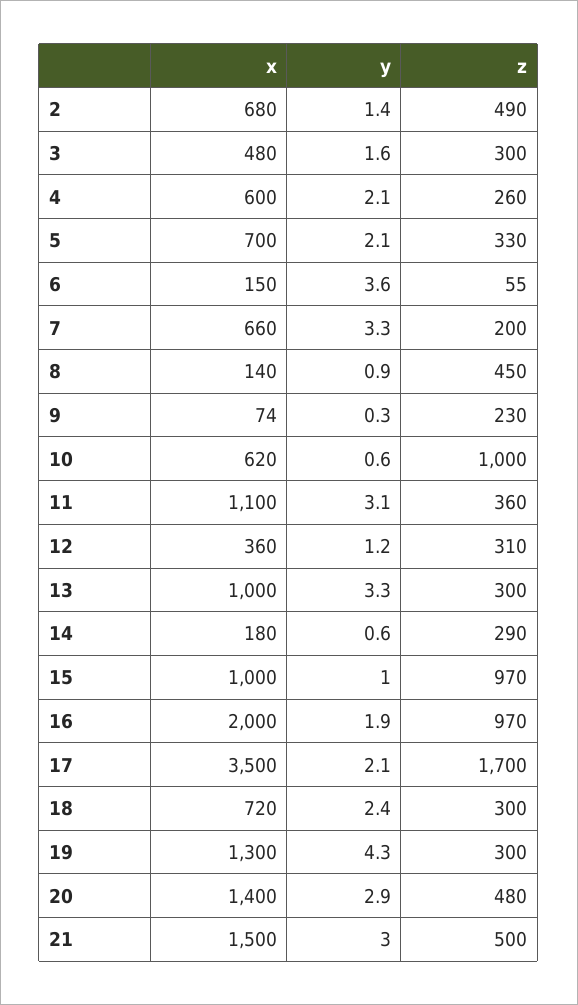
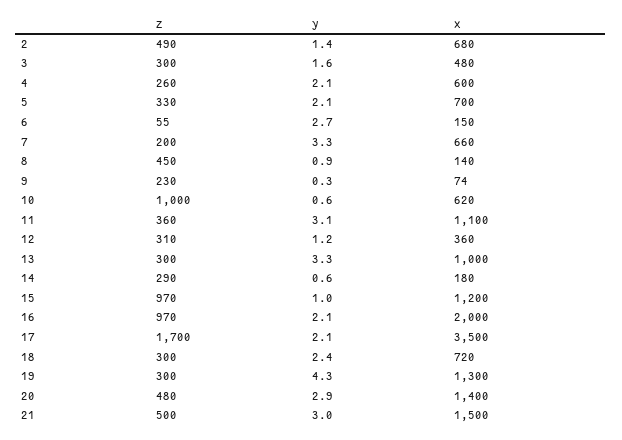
  {
    "x": {
      "2": 680,
      "3": 480,
      "4": 600,
      "5": 700,
      "6": 150,
      "7": 660,
      "8": 140,
      "9": 74,
      "10": 620,
      "11": 1100,
      "12": 360,
      "13": 1000,
      "14": 180,
-     "15": 1000,
+     "15": 1200,
      "16": 2000,
      "17": 3500,
      "18": 720,
      "19": 1300,
      "20": 1400,
      "21": 1500
    },
    "y": {
      "2": 1.4,
      "3": 1.6,
      "4": 2.1,
      "5": 2.1,
-     "6": 3.6,
+     "6": 2.7,
      "7": 3.3,
      "8": 0.9,
      "9": 0.3,
      "10": 0.6,
      "11": 3.1,
      "12": 1.2,
      "13": 3.3,
      "14": 0.6,
      "15": 1,
-     "16": 1.9,
+     "16": 2.1,
      "17": 2.1,
      "18": 2.4,
      "19": 4.3,
      "20": 2.9,
      "21": 3
    },
    "z": {
      "2": 490,
      "3": 300,
      "4": 260,
      "5": 330,
      "6": 55,
      "7": 200,
      "8": 450,
      "9": 230,
      "10": 1000,
      "11": 360,
      "12": 310,
      "13": 300,
      "14": 290,
      "15": 970,
      "16": 970,
      "17": 1700,
      "18": 300,
      "19": 300,
      "20": 480,
      "21": 500
    }
  }

